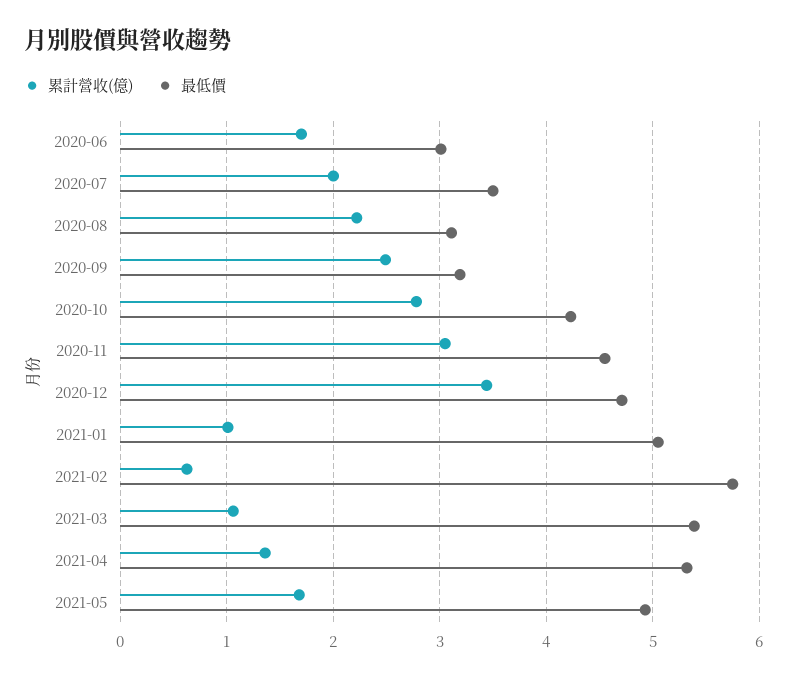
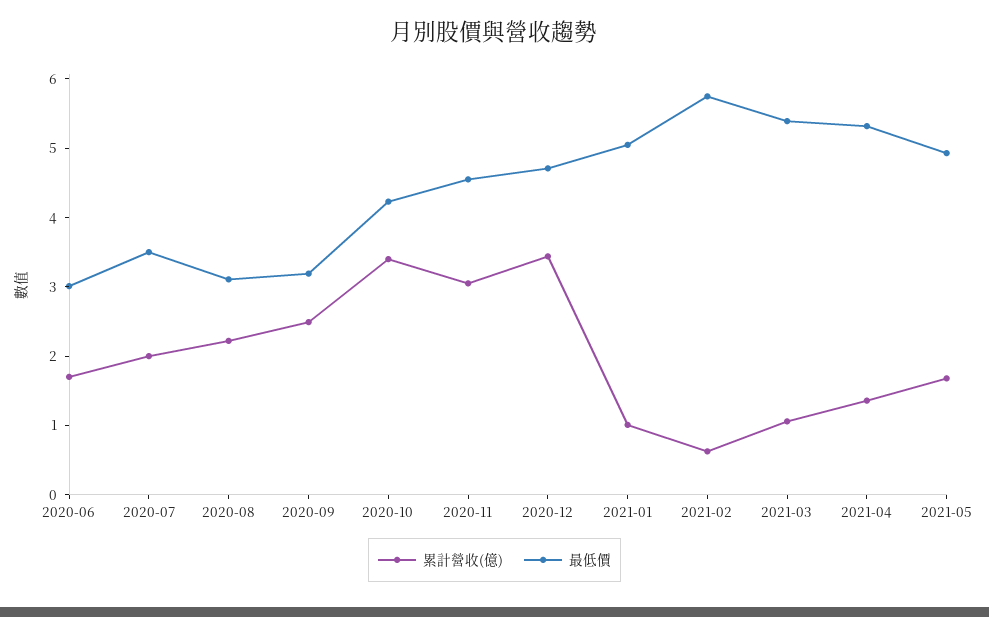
  {
    "累計營收(億)": {
      "2020-06": 1.7,
      "2020-07": 2,
      "2020-08": 2.2,
      "2020-09": 2.5,
-     "2020-10": 2.8,
+     "2020-10": 3.4,
      "2020-11": 3.1,
      "2020-12": 3.4,
      "2021-01": 1,
      "2021-02": 0.6,
      "2021-03": 1.1,
      "2021-04": 1.4,
      "2021-05": 1.7
    },
    "最低價": {
      "2020-06": 3,
      "2020-07": 3.5,
      "2020-08": 3.1,
      "2020-09": 3.2,
      "2020-10": 4.2,
      "2020-11": 4.6,
      "2020-12": 4.7,
      "2021-01": 5.1,
      "2021-02": 5.8,
      "2021-03": 5.4,
      "2021-04": 5.3,
      "2021-05": 4.9
    }
  }

